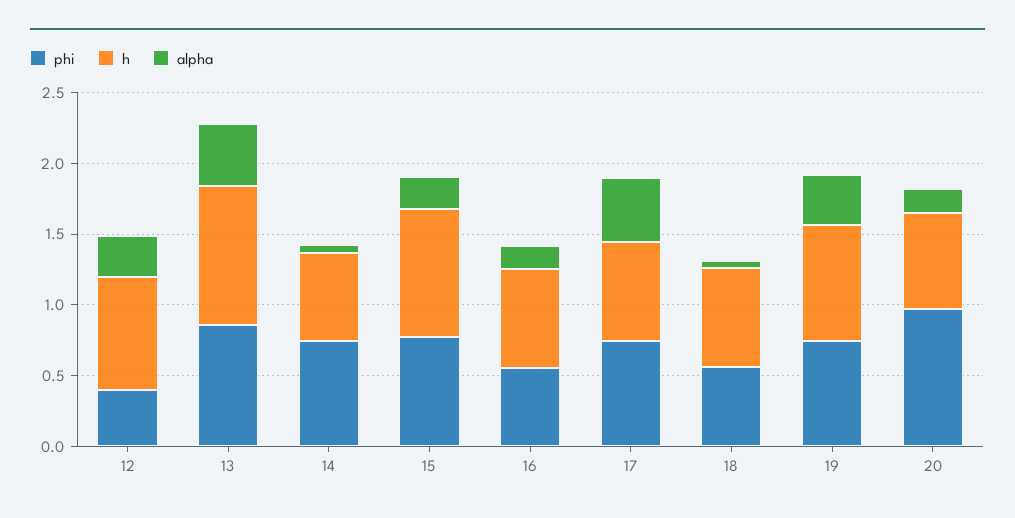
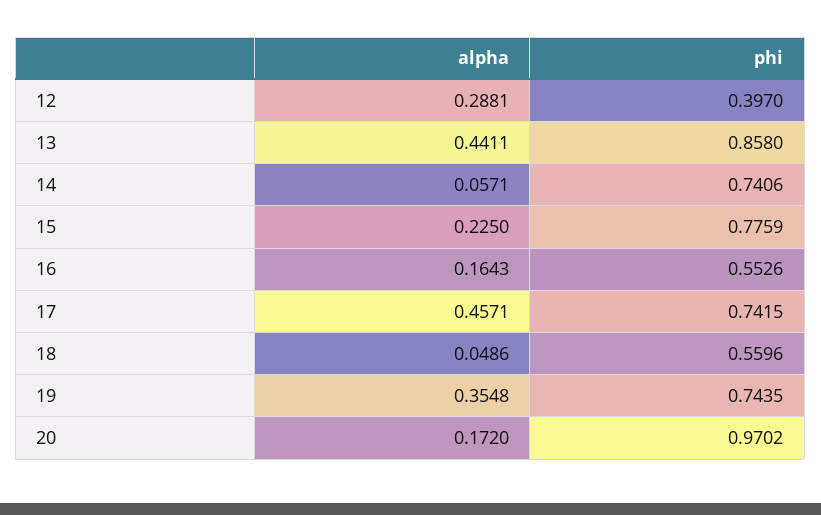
  {
    "phi": {
      "12": 0.397,
      "13": 0.858,
      "14": 0.7406,
      "15": 0.7759,
      "16": 0.5526,
      "17": 0.7415,
      "18": 0.5596,
      "19": 0.7435,
      "20": 0.9702
    },
-   "h": {
-     "12": 0.8,
-     "13": 1,
-     "14": 0.6,
-     "15": 0.9,
-     "16": 0.7,
-     "17": 0.7,
-     "18": 0.7,
-     "19": 0.8,
-     "20": 0.7
-   },
    "alpha": {
      "12": 0.2881,
      "13": 0.4411,
      "14": 0.0571,
      "15": 0.225,
      "16": 0.1643,
      "17": 0.4571,
      "18": 0.0486,
      "19": 0.3548,
      "20": 0.172
    }
  }

